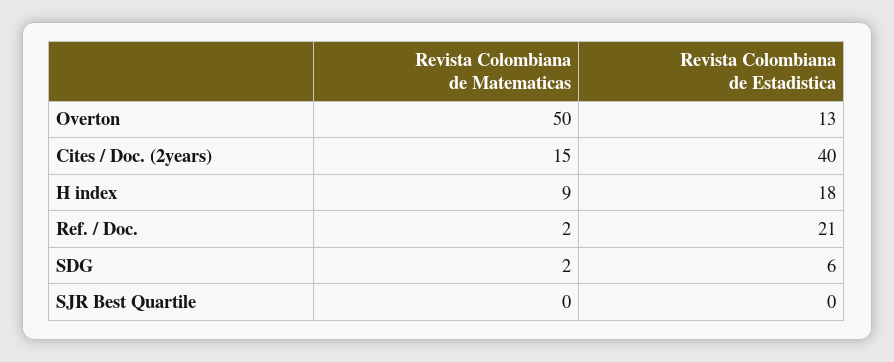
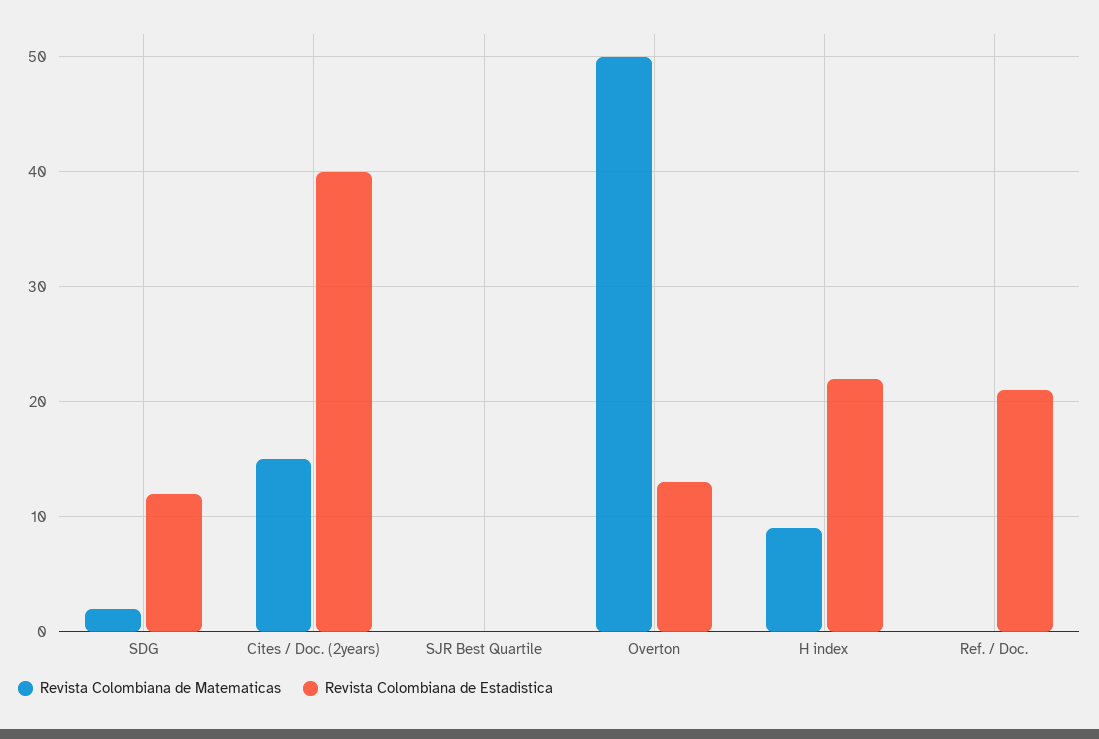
  {
    "Revista Colombiana de Matematicas": {
      "Overton": 50,
      "Cites / Doc. (2years)": 15,
      "H index": 9,
-     "Ref. / Doc.": 2,
+     "Ref. / Doc.": 0,
      "SDG": 2,
      "SJR Best Quartile": 0
    },
    "Revista Colombiana de Estadistica": {
      "Overton": 13,
      "Cites / Doc. (2years)": 40,
-     "H index": 18,
+     "H index": 22,
      "Ref. / Doc.": 21,
-     "SDG": 6,
+     "SDG": 12,
      "SJR Best Quartile": 0
    }
  }

